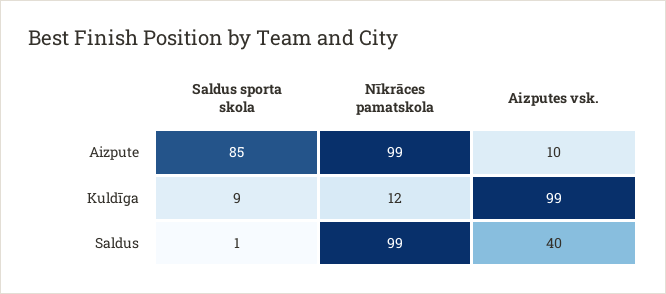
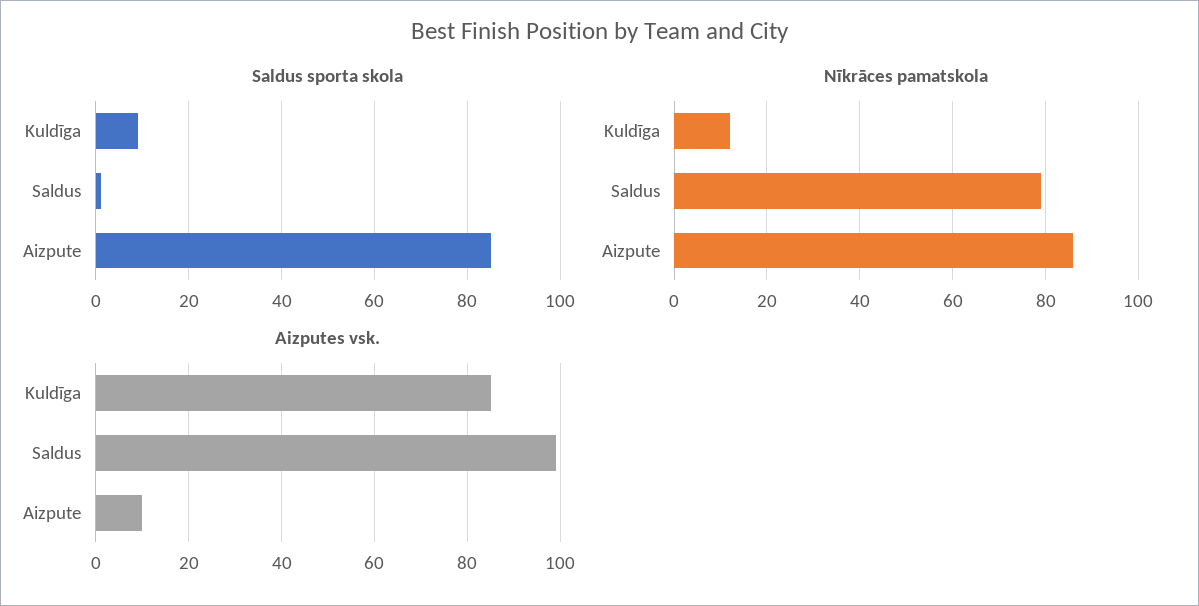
  {
    "Saldus sporta skola": {
      "Aizpute": 85,
      "Kuldīga": 9,
      "Saldus": 1
    },
    "Nīkrāces pamatskola": {
-     "Aizpute": 99,
+     "Aizpute": 85,
      "Kuldīga": 12,
-     "Saldus": 99
+     "Saldus": 80
    },
    "Aizputes vsk.": {
      "Aizpute": 10,
-     "Kuldīga": 99,
+     "Kuldīga": 85,
-     "Saldus": 40
+     "Saldus": 100
    }
  }

